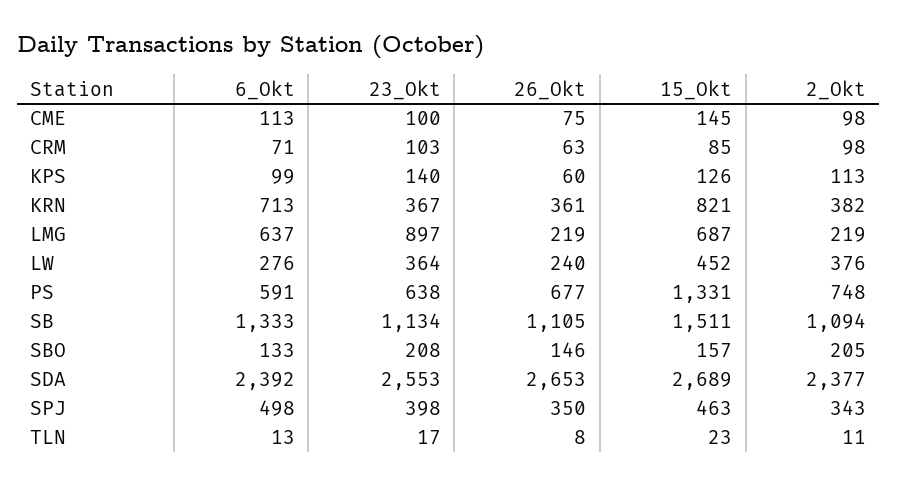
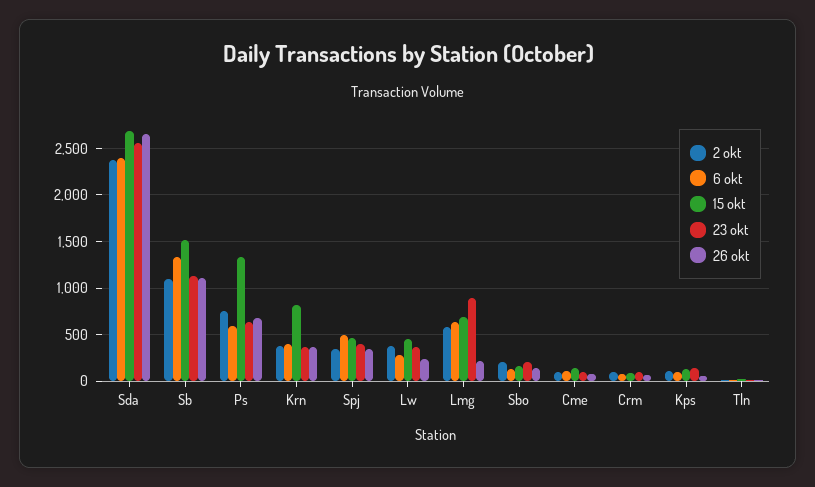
  {
    "6_Okt": {
      "CME": 113,
      "CRM": 71,
      "KPS": 99,
-     "KRN": 713,
+     "KRN": 400,
      "LMG": 637,
      "LW": 276,
      "PS": 591,
      "SB": 1333,
      "SBO": 133,
      "SDA": 2392,
      "SPJ": 498,
      "TLN": 13
    },
    "23_Okt": {
      "CME": 100,
      "CRM": 103,
      "KPS": 140,
      "KRN": 367,
      "LMG": 897,
      "LW": 364,
      "PS": 638,
      "SB": 1134,
      "SBO": 208,
      "SDA": 2553,
      "SPJ": 398,
      "TLN": 17
    },
    "26_Okt": {
      "CME": 75,
      "CRM": 63,
      "KPS": 60,
      "KRN": 361,
      "LMG": 219,
      "LW": 240,
      "PS": 677,
      "SB": 1105,
      "SBO": 146,
      "SDA": 2653,
      "SPJ": 350,
      "TLN": 8
    },
    "15_Okt": {
      "CME": 145,
      "CRM": 85,
      "KPS": 126,
      "KRN": 821,
      "LMG": 687,
      "LW": 452,
      "PS": 1331,
      "SB": 1511,
      "SBO": 157,
      "SDA": 2689,
      "SPJ": 463,
      "TLN": 23
    },
    "2_Okt": {
      "CME": 98,
      "CRM": 98,
      "KPS": 113,
      "KRN": 382,
-     "LMG": 219,
+     "LMG": 600,
      "LW": 376,
      "PS": 748,
      "SB": 1094,
      "SBO": 205,
      "SDA": 2377,
      "SPJ": 343,
      "TLN": 11
    }
  }

